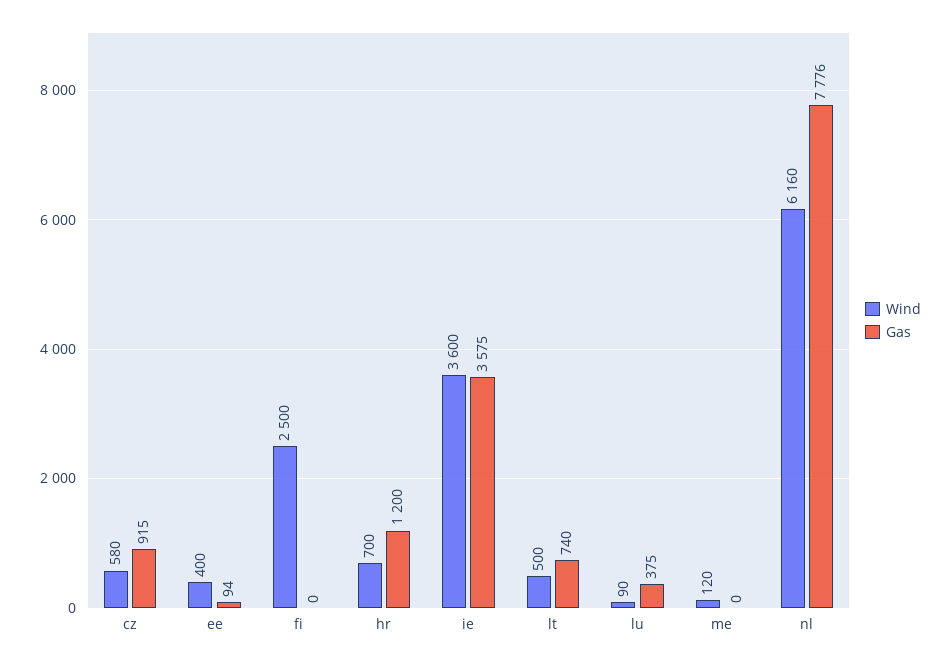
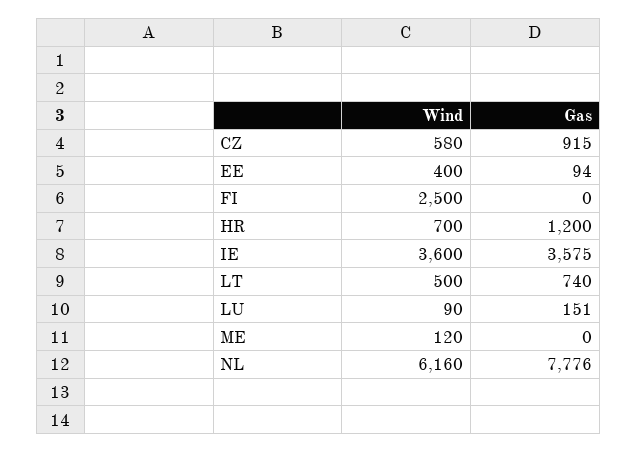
  {
    "Wind": {
      "cz": 580,
      "ee": 400,
      "fi": 2500,
      "hr": 700,
      "ie": 3600,
      "lt": 500,
      "lu": 90,
      "me": 120,
      "nl": 6160
    },
    "Gas": {
      "cz": 915,
      "ee": 94,
      "fi": 0,
      "hr": 1200,
      "ie": 3575,
      "lt": 740,
-     "lu": 375,
+     "lu": 151,
      "me": 0,
      "nl": 7776
    }
  }

